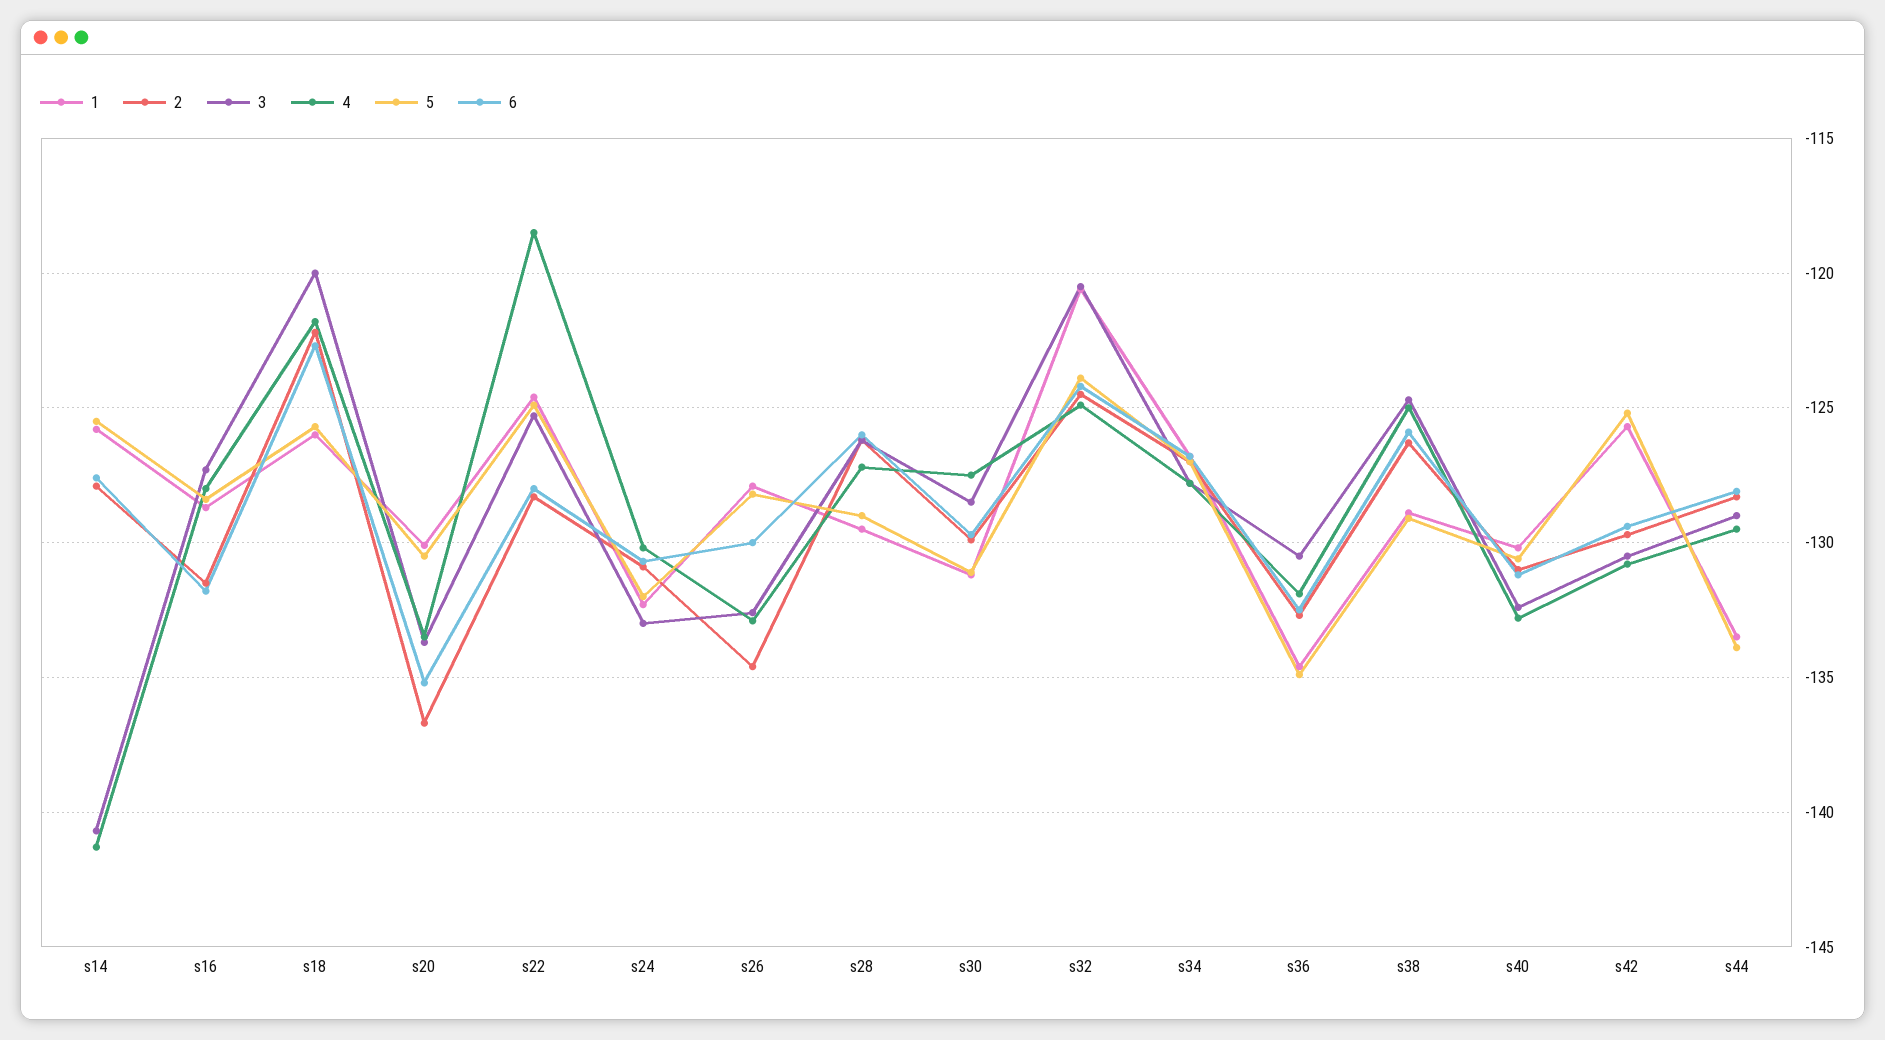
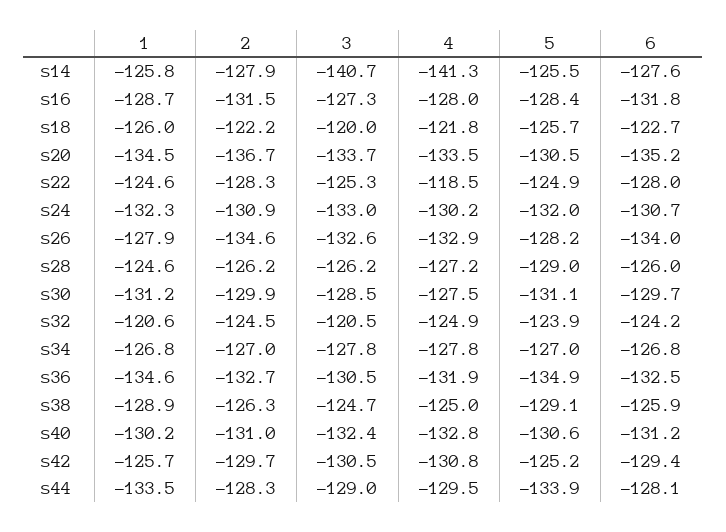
  {
    "1": {
      "s14": -125.8,
      "s16": -128.7,
      "s18": -126,
-     "s20": -130,
+     "s20": -134.5,
      "s22": -124.6,
      "s24": -132.3,
      "s26": -127.9,
-     "s28": -129.5,
+     "s28": -124.6,
      "s30": -131.2,
      "s32": -120.6,
      "s34": -126.8,
      "s36": -134.6,
      "s38": -128.9,
      "s40": -130.2,
      "s42": -125.7,
      "s44": -133.5
    },
    "2": {
      "s14": -127.9,
      "s16": -131.5,
      "s18": -122.2,
      "s20": -136.7,
      "s22": -128.3,
      "s24": -130.9,
      "s26": -134.6,
      "s28": -126.2,
      "s30": -129.9,
      "s32": -124.5,
      "s34": -127,
      "s36": -132.7,
      "s38": -126.3,
      "s40": -131,
      "s42": -129.7,
      "s44": -128.3
    },
    "3": {
      "s14": -140.7,
      "s16": -127.3,
      "s18": -120,
      "s20": -133.7,
      "s22": -125.3,
      "s24": -133,
      "s26": -132.6,
      "s28": -126.2,
      "s30": -128.5,
      "s32": -120.5,
      "s34": -127.8,
      "s36": -130.5,
      "s38": -124.7,
      "s40": -132.4,
      "s42": -130.5,
      "s44": -129
    },
    "4": {
      "s14": -141.3,
      "s16": -128,
      "s18": -121.8,
      "s20": -133.5,
      "s22": -118.5,
      "s24": -130.2,
      "s26": -132.9,
      "s28": -127.2,
      "s30": -127.5,
      "s32": -124.9,
      "s34": -127.8,
      "s36": -131.9,
      "s38": -125,
      "s40": -132.8,
      "s42": -130.8,
      "s44": -129.5
    },
    "5": {
      "s14": -125.5,
      "s16": -128.4,
      "s18": -125.7,
      "s20": -130.5,
      "s22": -124.9,
      "s24": -132,
      "s26": -128.2,
      "s28": -129,
      "s30": -131.1,
      "s32": -123.9,
      "s34": -127,
      "s36": -134.9,
      "s38": -129.1,
      "s40": -130.6,
      "s42": -125.2,
      "s44": -133.9
    },
    "6": {
      "s14": -127.6,
      "s16": -131.8,
      "s18": -122.7,
      "s20": -135.2,
      "s22": -128,
      "s24": -130.7,
-     "s26": -130,
+     "s26": -134,
      "s28": -126,
      "s30": -129.7,
      "s32": -124.2,
      "s34": -126.8,
      "s36": -132.5,
      "s38": -125.9,
      "s40": -131.2,
      "s42": -129.4,
      "s44": -128.1
    }
  }

